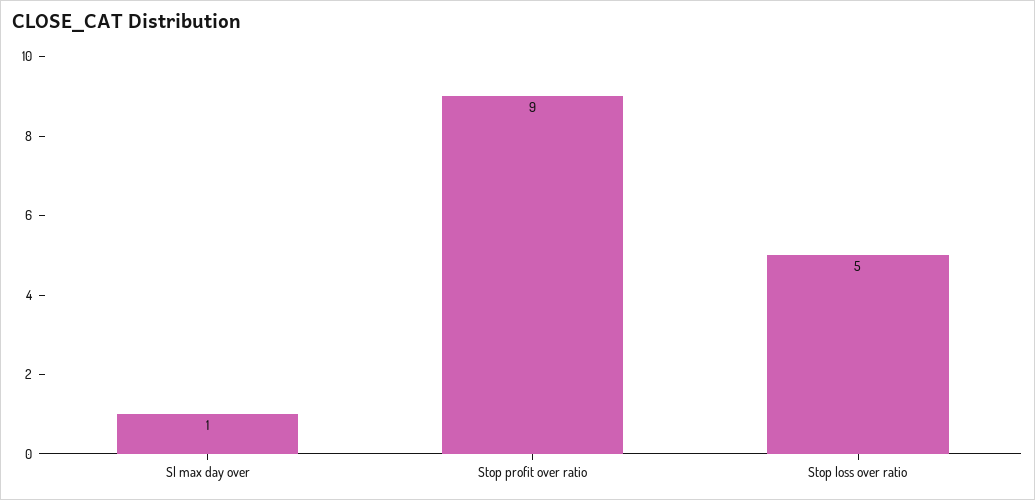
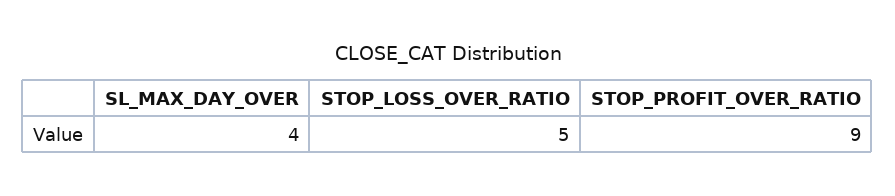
  {
-   "Sl max day over": 1,
+   "Sl max day over": 4,
    "Stop profit over ratio": 9,
    "Stop loss over ratio": 5
  }

